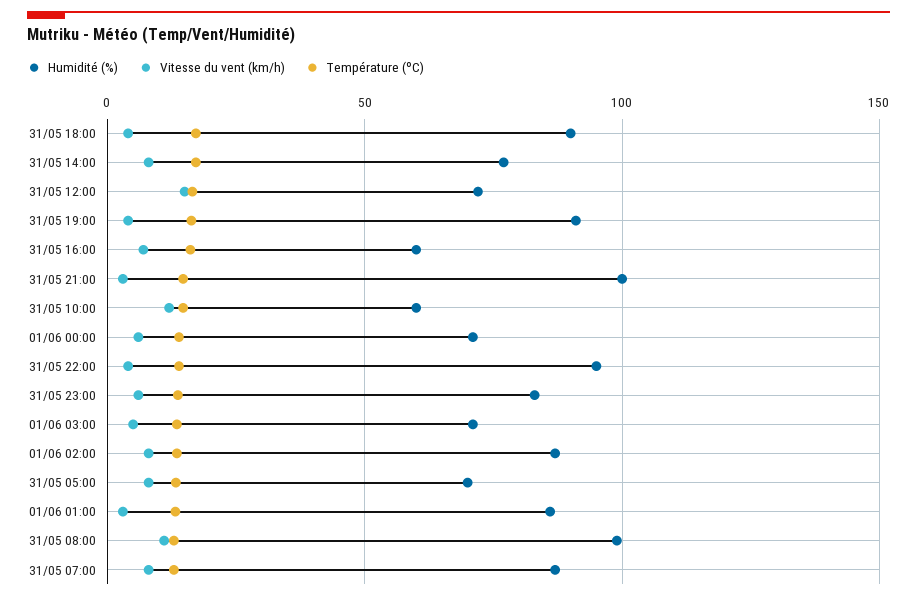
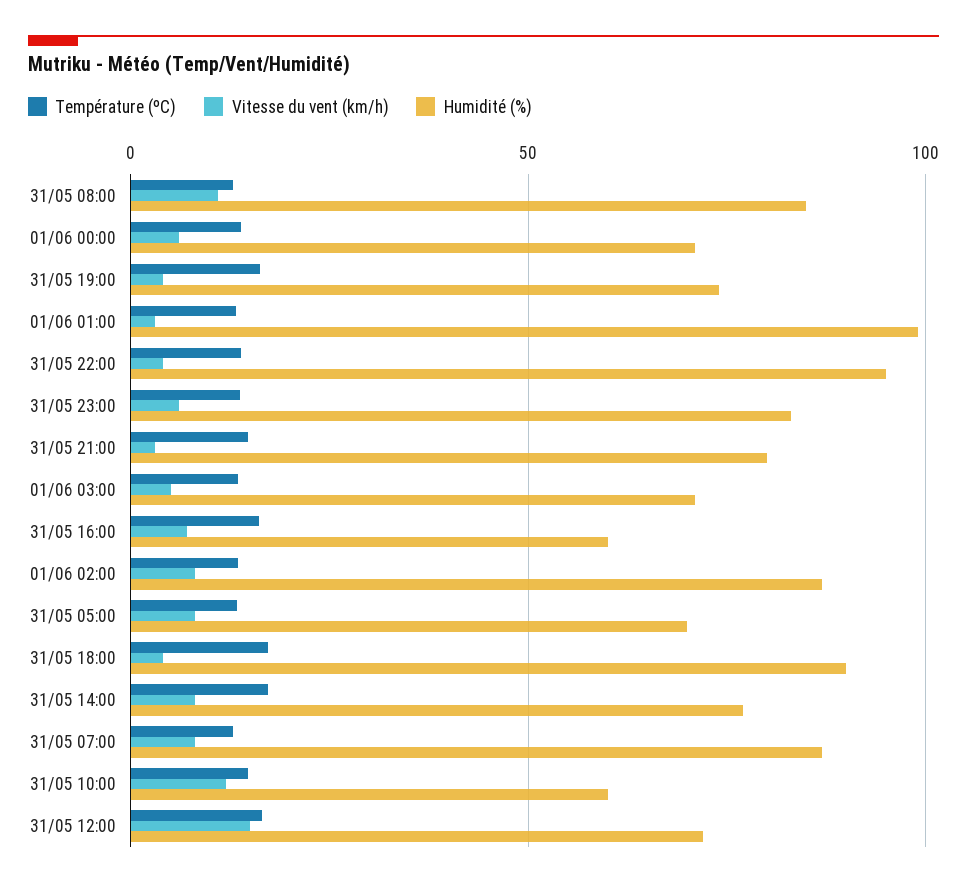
  {
    "Humidité (%)": {
      "31/05 18:00": 90,
      "31/05 14:00": 75,
      "31/05 12:00": 70,
-     "31/05 19:00": 90,
+     "31/05 19:00": 75,
      "31/05 16:00": 60,
-     "31/05 21:00": 100,
+     "31/05 21:00": 80,
      "31/05 10:00": 60,
      "01/06 00:00": 70,
      "31/05 22:00": 95,
      "31/05 23:00": 85,
      "01/06 03:00": 70,
      "01/06 02:00": 85,
      "31/05 05:00": 70,
-     "01/06 01:00": 85,
+     "01/06 01:00": 100,
-     "31/05 08:00": 100,
+     "31/05 08:00": 85,
      "31/05 07:00": 85
    },
    "Vitesse du vent (km/h)": {
      "31/05 18:00": 5,
      "31/05 14:00": 10,
      "31/05 12:00": 15,
      "31/05 19:00": 5,
      "31/05 16:00": 5,
      "31/05 21:00": 5,
      "31/05 10:00": 10,
      "01/06 00:00": 5,
      "31/05 22:00": 5,
      "31/05 23:00": 5,
      "01/06 03:00": 5,
      "01/06 02:00": 10,
      "31/05 05:00": 10,
      "01/06 01:00": 5,
      "31/05 08:00": 10,
      "31/05 07:00": 10
    },
    "Température (ºC)": {
      "31/05 18:00": 15,
      "31/05 14:00": 15,
      "31/05 12:00": 15,
      "31/05 19:00": 15,
      "31/05 16:00": 15,
      "31/05 21:00": 15,
      "31/05 10:00": 15,
      "01/06 00:00": 15,
      "31/05 22:00": 15,
      "31/05 23:00": 15,
      "01/06 03:00": 15,
      "01/06 02:00": 15,
      "31/05 05:00": 15,
      "01/06 01:00": 15,
      "31/05 08:00": 15,
      "31/05 07:00": 15
    }
  }

